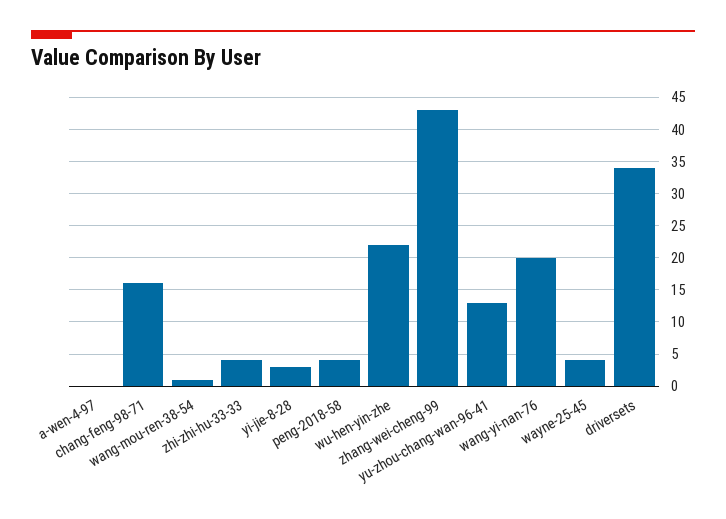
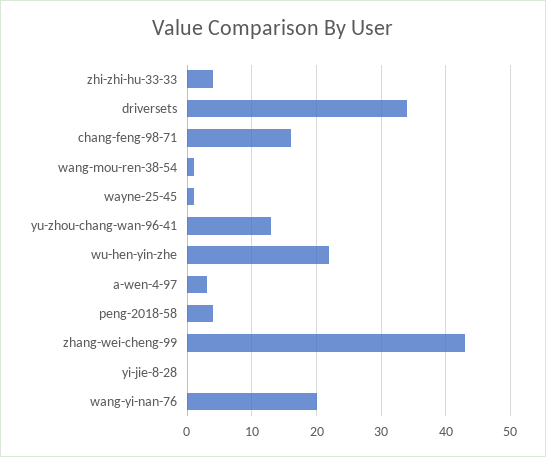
  {
-   "a-wen-4-97": 0,
+   "a-wen-4-97": 3,
    "chang-feng-98-71": 16,
    "wang-mou-ren-38-54": 1,
    "zhi-zhi-hu-33-33": 4,
-   "yi-jie-8-28": 3,
+   "yi-jie-8-28": 0,
    "peng-2018-58": 4,
    "wu-hen-yin-zhe": 22,
    "zhang-wei-cheng-99": 43,
    "yu-zhou-chang-wan-96-41": 13,
    "wang-yi-nan-76": 20,
-   "wayne-25-45": 4,
+   "wayne-25-45": 1,
    "driversets": 34
  }

